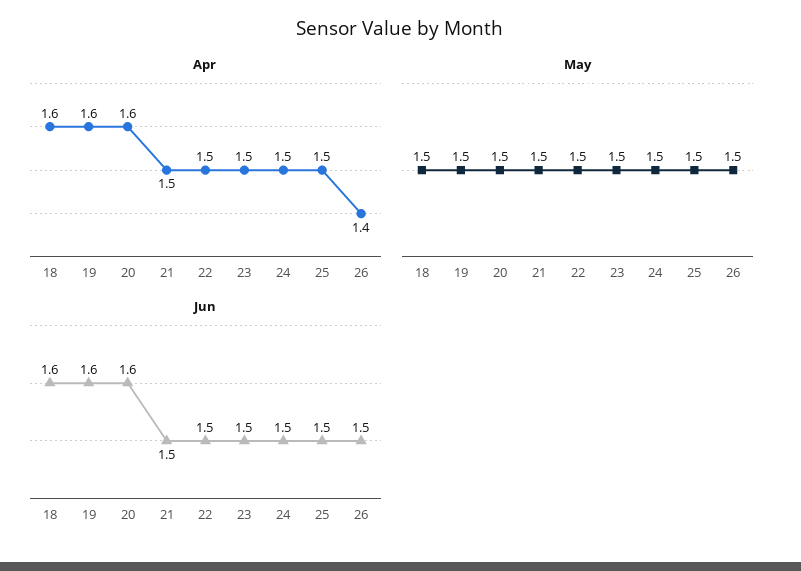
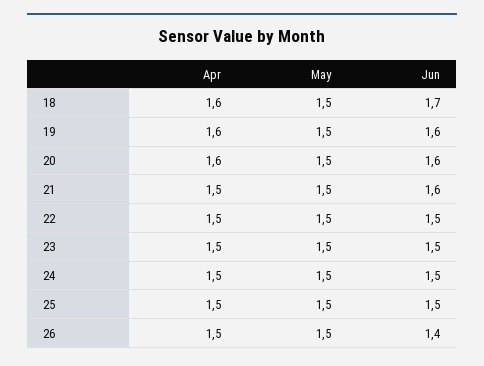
  {
    "Apr": {
      "18": 1.6,
      "19": 1.6,
      "20": 1.6,
      "21": 1.5,
      "22": 1.5,
      "23": 1.5,
      "24": 1.5,
      "25": 1.5,
-     "26": 1.4
+     "26": 1.5
    },
    "May": {
      "18": 1.5,
      "19": 1.5,
      "20": 1.5,
      "21": 1.5,
      "22": 1.5,
      "23": 1.5,
      "24": 1.5,
      "25": 1.5,
      "26": 1.5
    },
    "Jun": {
-     "18": 1.6,
+     "18": 1.7,
      "19": 1.6,
      "20": 1.6,
-     "21": 1.5,
+     "21": 1.6,
      "22": 1.5,
      "23": 1.5,
      "24": 1.5,
      "25": 1.5,
-     "26": 1.5
+     "26": 1.4
    }
  }

